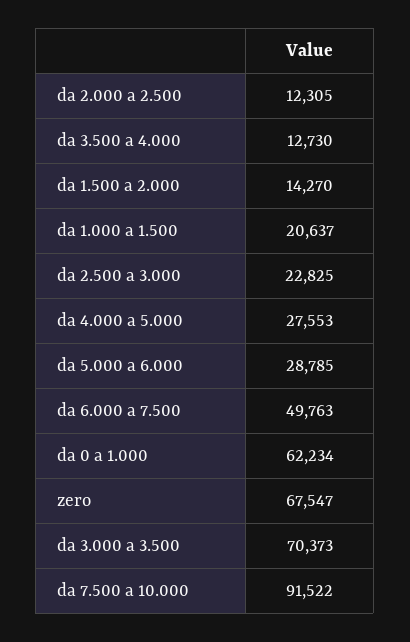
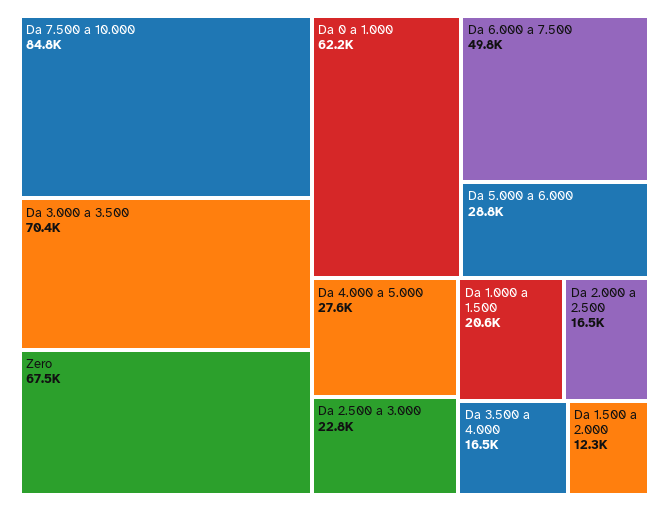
  {
-   "da 2.000 a 2.500": 12305,
+   "da 2.000 a 2.500": 16500,
-   "da 3.500 a 4.000": 12730,
+   "da 3.500 a 4.000": 16500,
-   "da 1.500 a 2.000": 14270,
+   "da 1.500 a 2.000": 12300,
    "da 1.000 a 1.500": 20637,
    "da 2.500 a 3.000": 22825,
    "da 4.000 a 5.000": 27553,
    "da 5.000 a 6.000": 28785,
    "da 6.000 a 7.500": 49763,
    "da 0 a 1.000": 62234,
    "zero": 67547,
    "da 3.000 a 3.500": 70373,
-   "da 7.500 a 10.000": 91522
+   "da 7.500 a 10.000": 84800
  }

